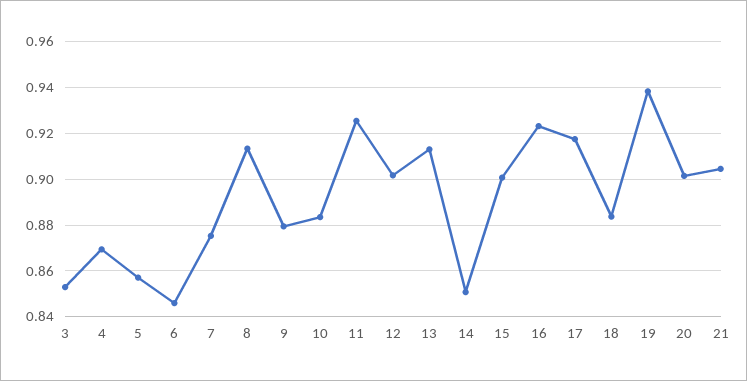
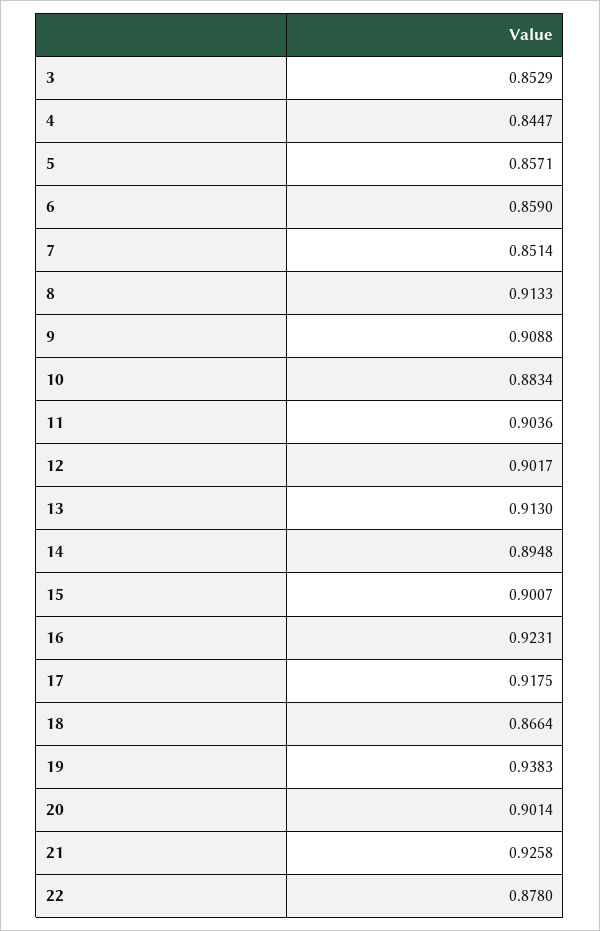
  {
    "3": 0.8529,
-   "4": 0.87,
+   "4": 0.8447,
    "5": 0.8571,
-   "6": 0.845,
+   "6": 0.859,
-   "7": 0.875,
+   "7": 0.8514,
    "8": 0.9133,
-   "9": 0.88,
+   "9": 0.9088,
    "10": 0.8834,
-   "11": 0.925,
+   "11": 0.9036,
    "12": 0.9017,
    "13": 0.913,
-   "14": 0.85,
+   "14": 0.8948,
    "15": 0.9007,
    "16": 0.9231,
    "17": 0.9175,
-   "18": 0.885,
+   "18": 0.8664,
    "19": 0.9383,
    "20": 0.9014,
-   "21": 0.905
+   "21": 0.9258,
+   "22": 0.878
  }

